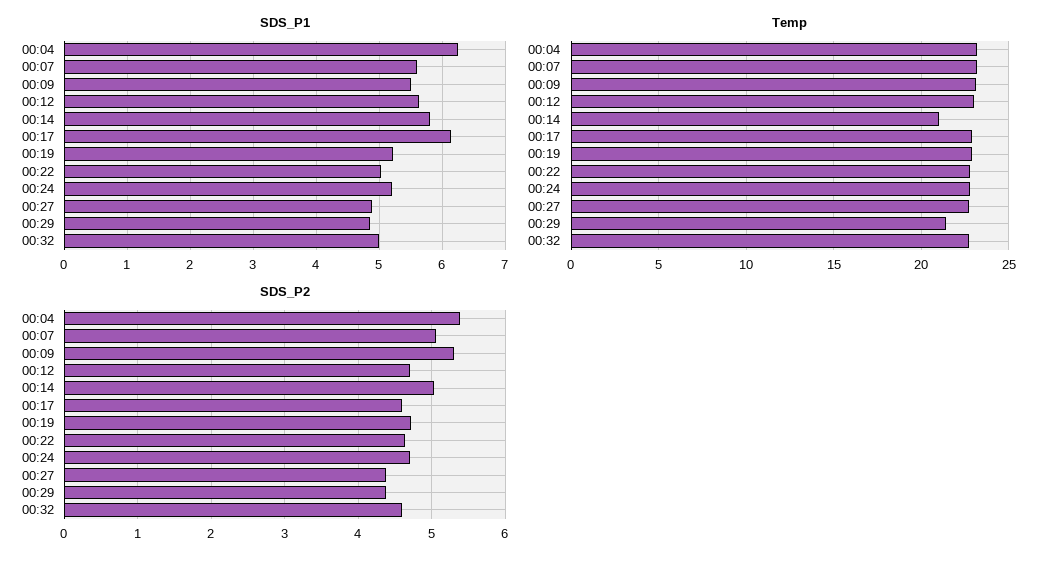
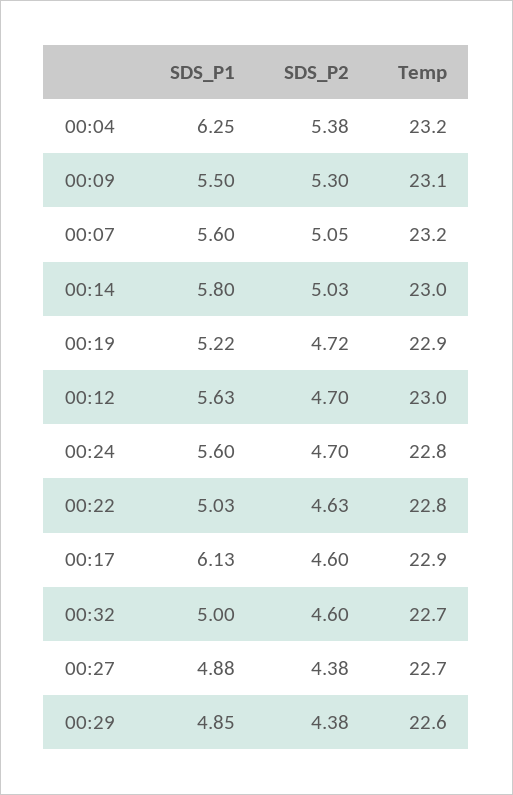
  {
    "SDS_P1": {
      "00:04": 6.25,
      "00:07": 5.6,
      "00:09": 5.5,
      "00:12": 5.63,
      "00:14": 5.8,
      "00:17": 6.13,
      "00:19": 5.22,
      "00:22": 5.03,
-     "00:24": 5.2,
+     "00:24": 5.6,
      "00:27": 4.88,
      "00:29": 4.85,
      "00:32": 5
    },
    "Temp": {
      "00:04": 23.2,
      "00:07": 23.2,
      "00:09": 23.1,
      "00:12": 23,
-     "00:14": 21,
+     "00:14": 23,
      "00:17": 22.9,
      "00:19": 22.9,
      "00:22": 22.8,
      "00:24": 22.8,
      "00:27": 22.7,
-     "00:29": 21.5,
+     "00:29": 22.6,
      "00:32": 22.7
    },
    "SDS_P2": {
      "00:04": 5.38,
      "00:07": 5.05,
      "00:09": 5.3,
      "00:12": 4.7,
      "00:14": 5.03,
      "00:17": 4.6,
      "00:19": 4.72,
      "00:22": 4.63,
      "00:24": 4.7,
      "00:27": 4.38,
      "00:29": 4.38,
      "00:32": 4.6
    }
  }

